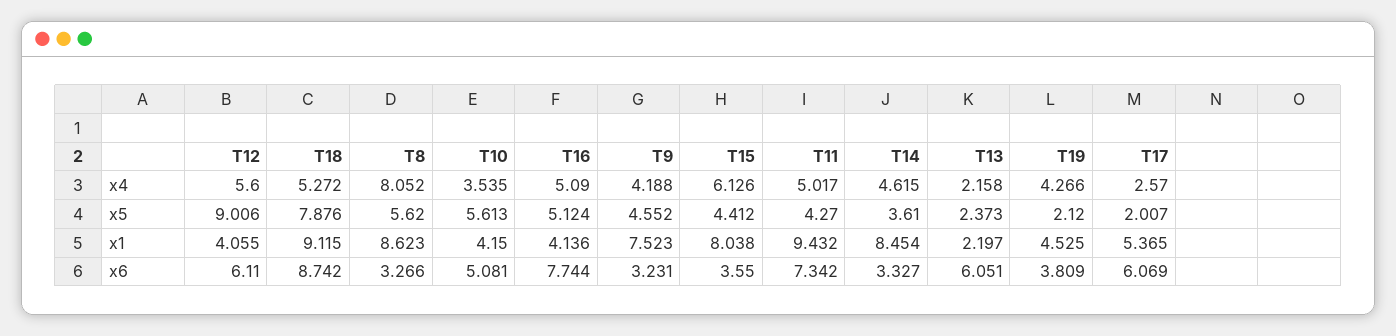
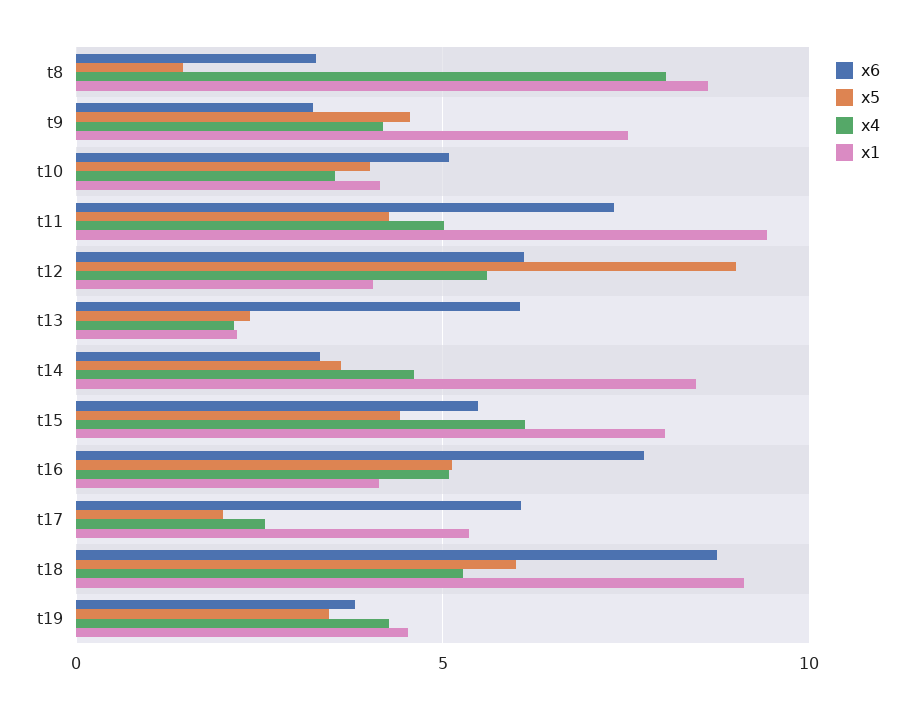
  {
    "x4": {
      "T12": 5.6,
      "T18": 5.272,
      "T8": 8.052,
      "T10": 3.535,
      "T16": 5.09,
      "T9": 4.188,
      "T15": 6.126,
      "T11": 5.017,
      "T14": 4.615,
      "T13": 2.158,
      "T19": 4.266,
      "T17": 2.57
    },
    "x5": {
      "T12": 9.006,
-     "T18": 7.876,
+     "T18": 6,
-     "T8": 5.62,
+     "T8": 1.5,
-     "T10": 5.613,
+     "T10": 4,
      "T16": 5.124,
      "T9": 4.552,
      "T15": 4.412,
      "T11": 4.27,
      "T14": 3.61,
      "T13": 2.373,
-     "T19": 2.12,
+     "T19": 3.5,
      "T17": 2.007
    },
    "x1": {
      "T12": 4.055,
      "T18": 9.115,
      "T8": 8.623,
      "T10": 4.15,
      "T16": 4.136,
      "T9": 7.523,
      "T15": 8.038,
      "T11": 9.432,
      "T14": 8.454,
      "T13": 2.197,
      "T19": 4.525,
      "T17": 5.365
    },
    "x6": {
      "T12": 6.11,
      "T18": 8.742,
      "T8": 3.266,
      "T10": 5.081,
      "T16": 7.744,
      "T9": 3.231,
-     "T15": 3.55,
+     "T15": 5.5,
      "T11": 7.342,
      "T14": 3.327,
      "T13": 6.051,
      "T19": 3.809,
      "T17": 6.069
    }
  }

